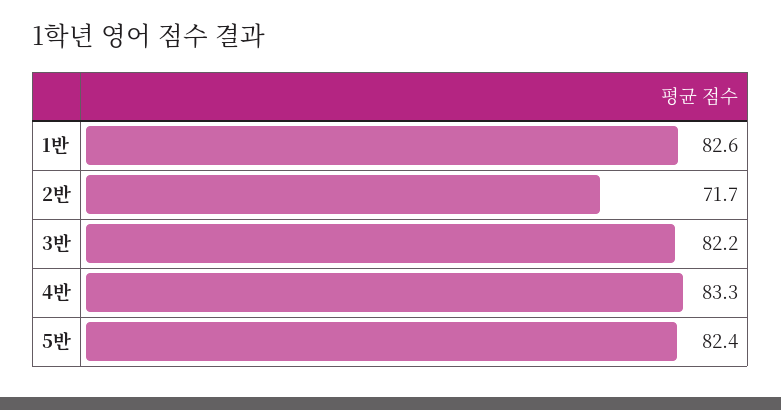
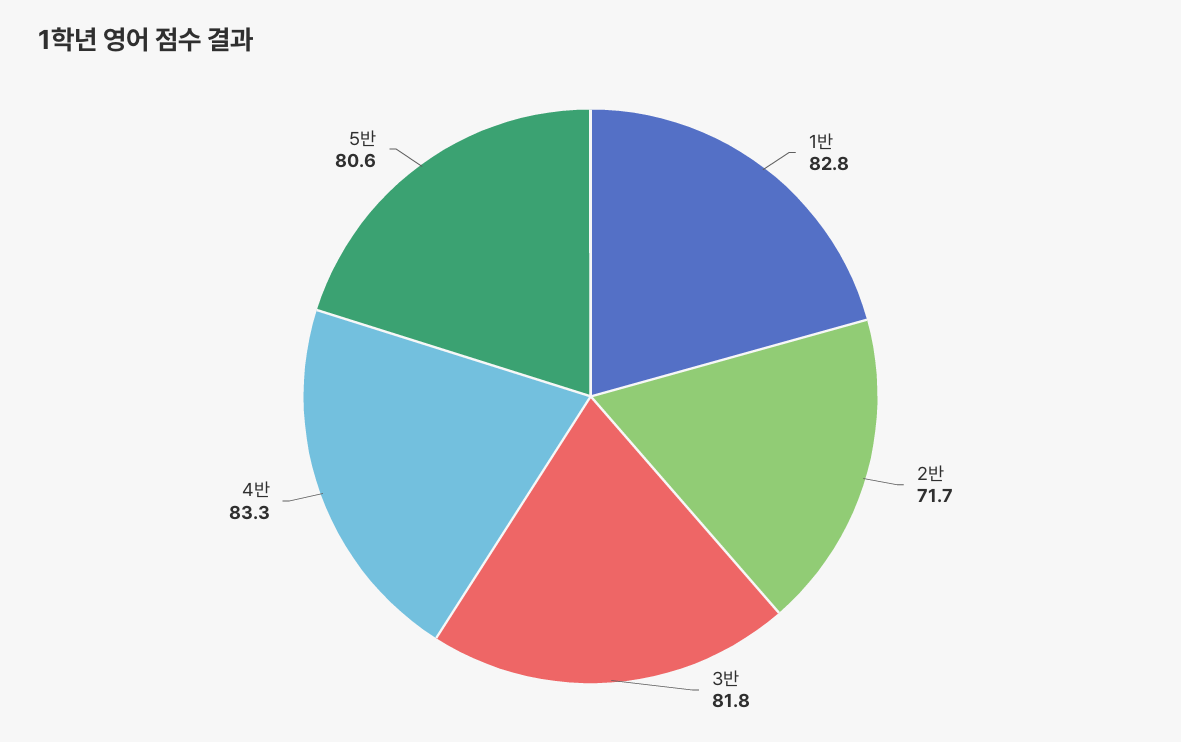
  {
-   "1반": 82.6,
+   "1반": 82.8,
    "2반": 71.7,
-   "3반": 82.2,
+   "3반": 81.8,
    "4반": 83.3,
-   "5반": 82.4
+   "5반": 80.6
  }

